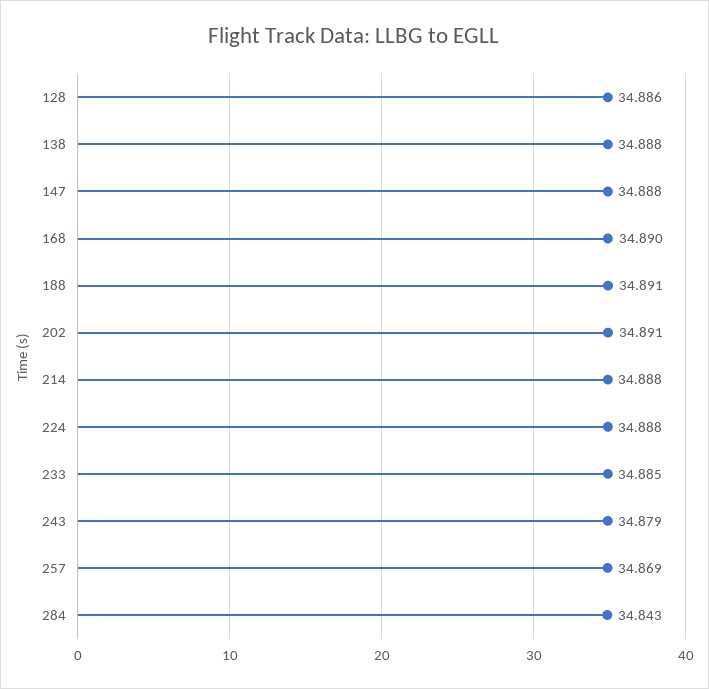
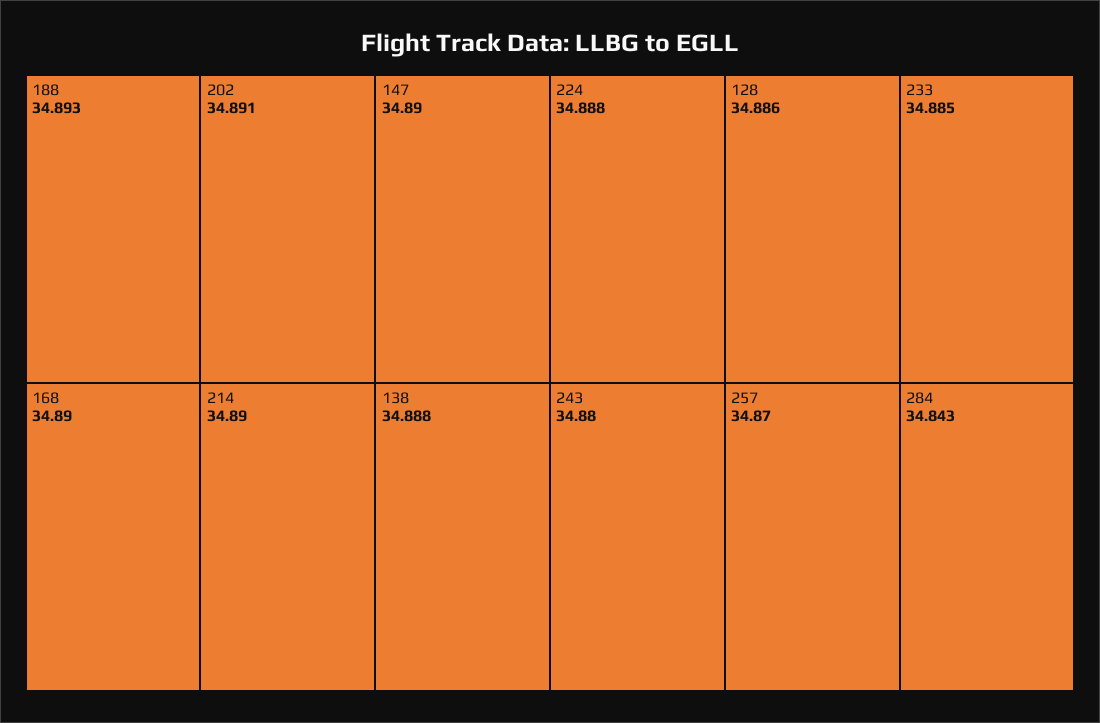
  {
    "128": 34.886,
    "138": 34.888,
-   "147": 34.888,
+   "147": 34.89,
    "168": 34.89,
-   "188": 34.891,
+   "188": 34.893,
    "202": 34.891,
-   "214": 34.888,
+   "214": 34.89,
    "224": 34.888,
    "233": 34.885,
-   "243": 34.879,
+   "243": 34.88,
-   "257": 34.869,
+   "257": 34.87,
    "284": 34.843
  }

